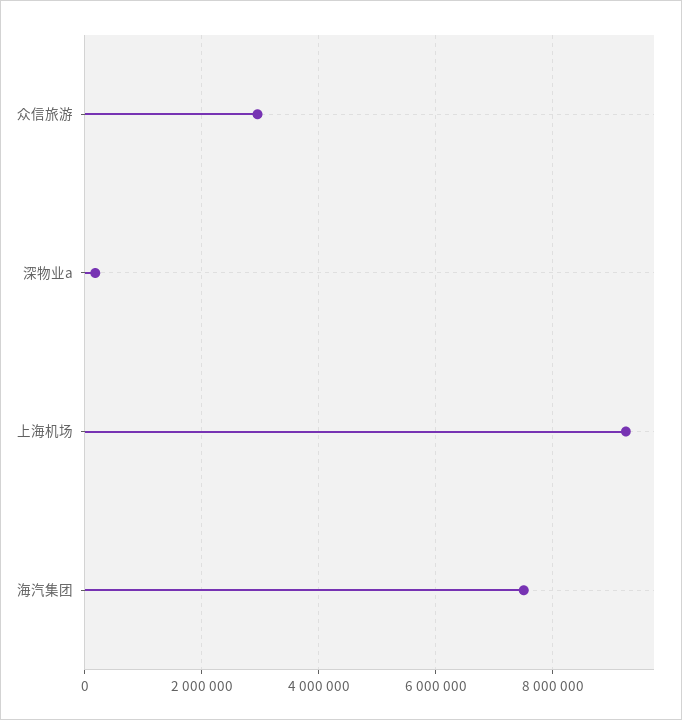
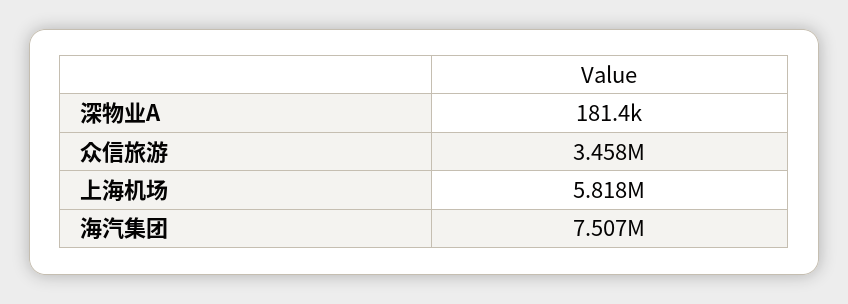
  {
-   "众信旅游": 3000000,
+   "众信旅游": 3458000,
    "深物业a": 181400,
-   "上海机场": 9200000,
+   "上海机场": 5818000,
    "海汽集团": 7507000
  }

